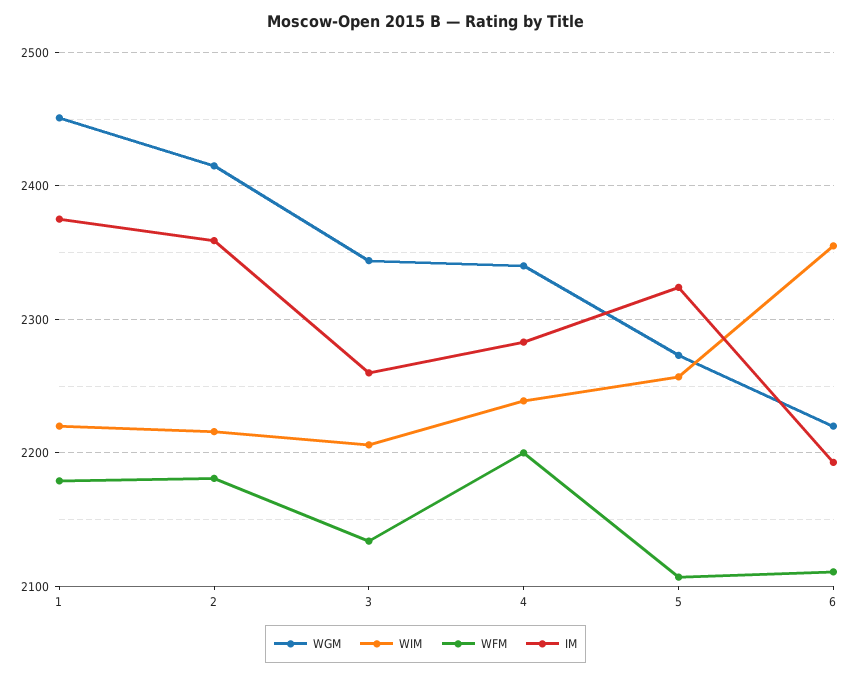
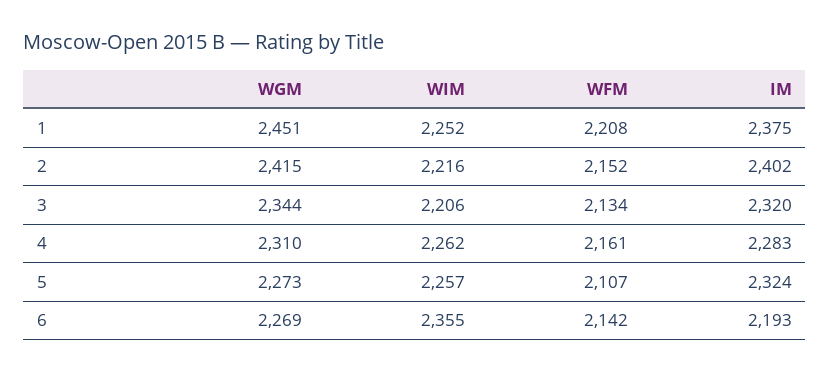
  {
    "WGM": {
      "1": 2451,
      "2": 2415,
      "3": 2344,
-     "4": 2340,
+     "4": 2310,
      "5": 2273,
-     "6": 2220
+     "6": 2269
    },
    "WIM": {
-     "1": 2220,
+     "1": 2252,
      "2": 2216,
      "3": 2206,
-     "4": 2240,
+     "4": 2262,
      "5": 2257,
      "6": 2355
    },
    "WFM": {
-     "1": 2180,
+     "1": 2208,
-     "2": 2180,
+     "2": 2152,
      "3": 2134,
-     "4": 2200,
+     "4": 2161,
      "5": 2107,
-     "6": 2110
+     "6": 2142
    },
    "IM": {
      "1": 2375,
-     "2": 2360,
+     "2": 2402,
-     "3": 2260,
+     "3": 2320,
      "4": 2283,
      "5": 2324,
      "6": 2193
    }
  }

